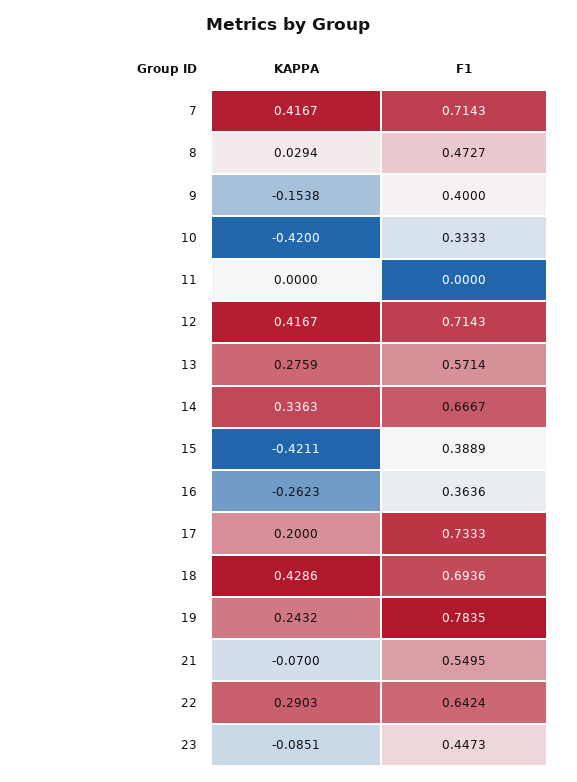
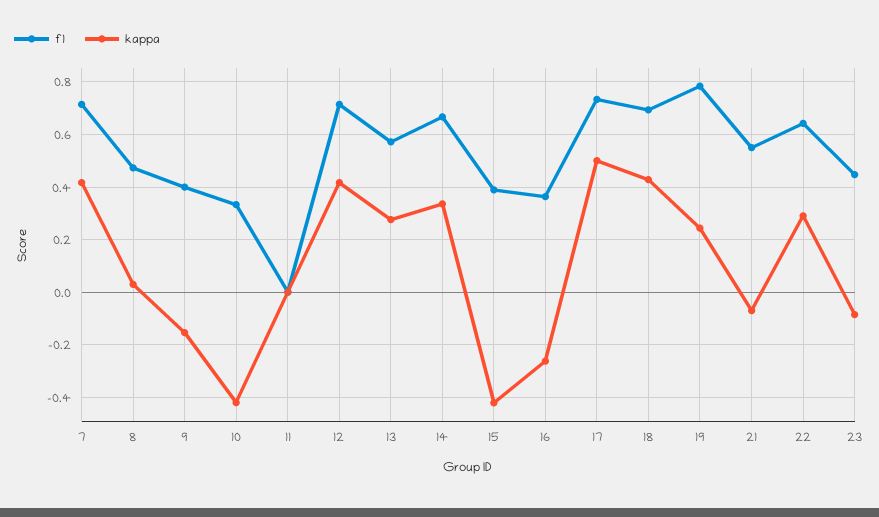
  {
    "KAPPA": {
      "7": 0.4167,
      "8": 0.0294,
      "9": -0.1538,
      "10": -0.42,
      "11": 0,
      "12": 0.4167,
      "13": 0.2759,
      "14": 0.3363,
      "15": -0.4211,
      "16": -0.2623,
-     "17": 0.2,
+     "17": 0.5,
      "18": 0.4286,
      "19": 0.2432,
      "21": -0.07,
      "22": 0.2903,
      "23": -0.0851
    },
    "F1": {
      "7": 0.7143,
      "8": 0.4727,
      "9": 0.4,
      "10": 0.3333,
      "11": 0,
      "12": 0.7143,
      "13": 0.5714,
      "14": 0.6667,
      "15": 0.3889,
      "16": 0.3636,
      "17": 0.7333,
      "18": 0.6936,
      "19": 0.7835,
      "21": 0.5495,
      "22": 0.6424,
      "23": 0.4473
    }
  }

